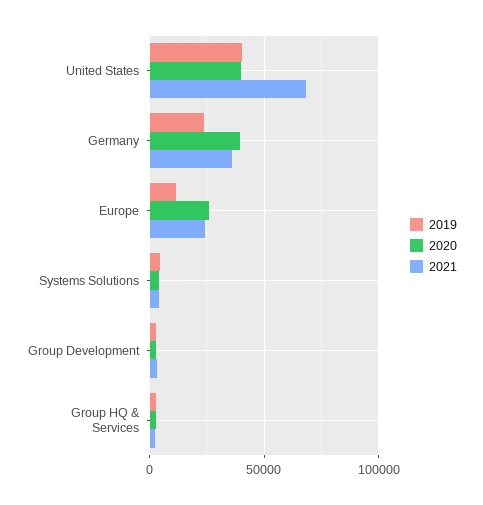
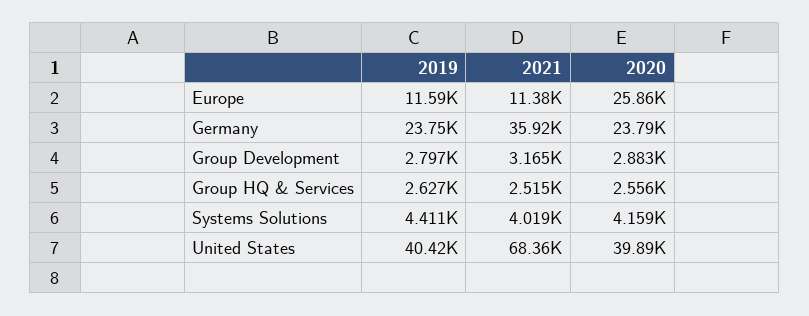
  {
    "2019": {
      "United States": 40420,
      "Germany": 23750,
      "Europe": 11590,
      "Systems Solutions": 4411,
      "Group Development": 2797,
      "Group HQ & Services": 2627
    },
    "2020": {
      "United States": 39890,
-     "Germany": 40000,
+     "Germany": 23790,
      "Europe": 25860,
      "Systems Solutions": 4159,
      "Group Development": 2883,
      "Group HQ & Services": 2556
    },
    "2021": {
      "United States": 68360,
      "Germany": 35920,
-     "Europe": 25000,
+     "Europe": 11380,
      "Systems Solutions": 4019,
      "Group Development": 3165,
      "Group HQ & Services": 2515
    }
  }

